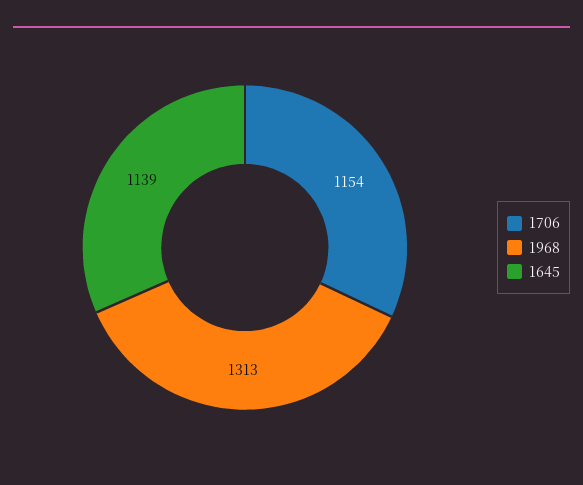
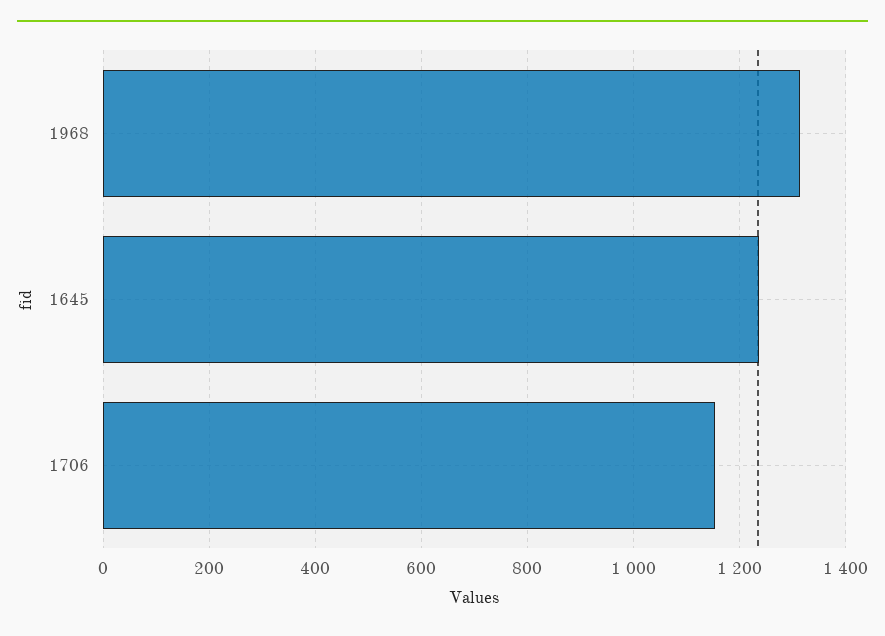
  {
    "1706": 1154,
    "1968": 1313,
-   "1645": 1139
+   "1645": 1240
  }

